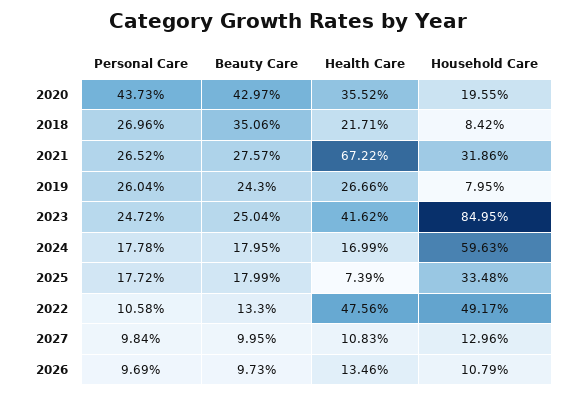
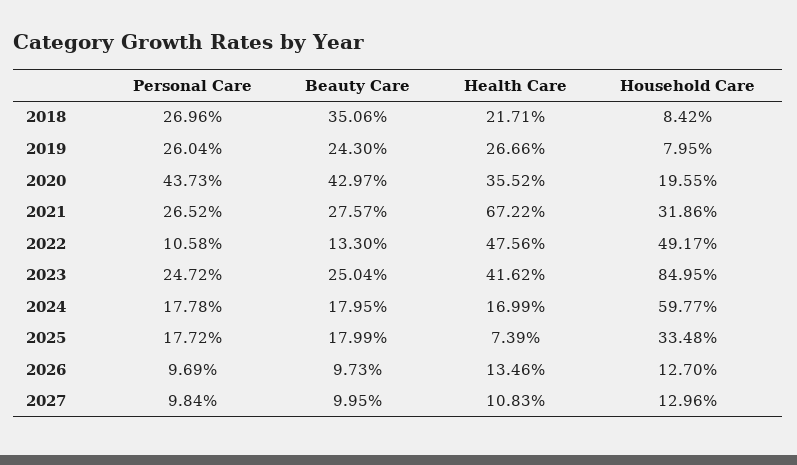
  {
    "Personal Care": {
      "2020": 43.73,
      "2018": 26.96,
      "2021": 26.52,
      "2019": 26.04,
      "2023": 24.72,
      "2024": 17.78,
      "2025": 17.72,
      "2022": 10.58,
      "2027": 9.84,
      "2026": 9.69
    },
    "Beauty Care": {
      "2020": 42.97,
      "2018": 35.06,
      "2021": 27.57,
      "2019": 24.3,
      "2023": 25.04,
      "2024": 17.95,
      "2025": 17.99,
      "2022": 13.3,
      "2027": 9.95,
      "2026": 9.73
    },
    "Health Care": {
      "2020": 35.52,
      "2018": 21.71,
      "2021": 67.22,
      "2019": 26.66,
      "2023": 41.62,
      "2024": 16.99,
      "2025": 7.39,
      "2022": 47.56,
      "2027": 10.83,
      "2026": 13.46
    },
    "Household Care": {
      "2020": 19.55,
      "2018": 8.42,
      "2021": 31.86,
      "2019": 7.95,
      "2023": 84.95,
-     "2024": 59.63,
+     "2024": 59.77,
      "2025": 33.48,
      "2022": 49.17,
      "2027": 12.96,
-     "2026": 10.79
+     "2026": 12.7
    }
  }

